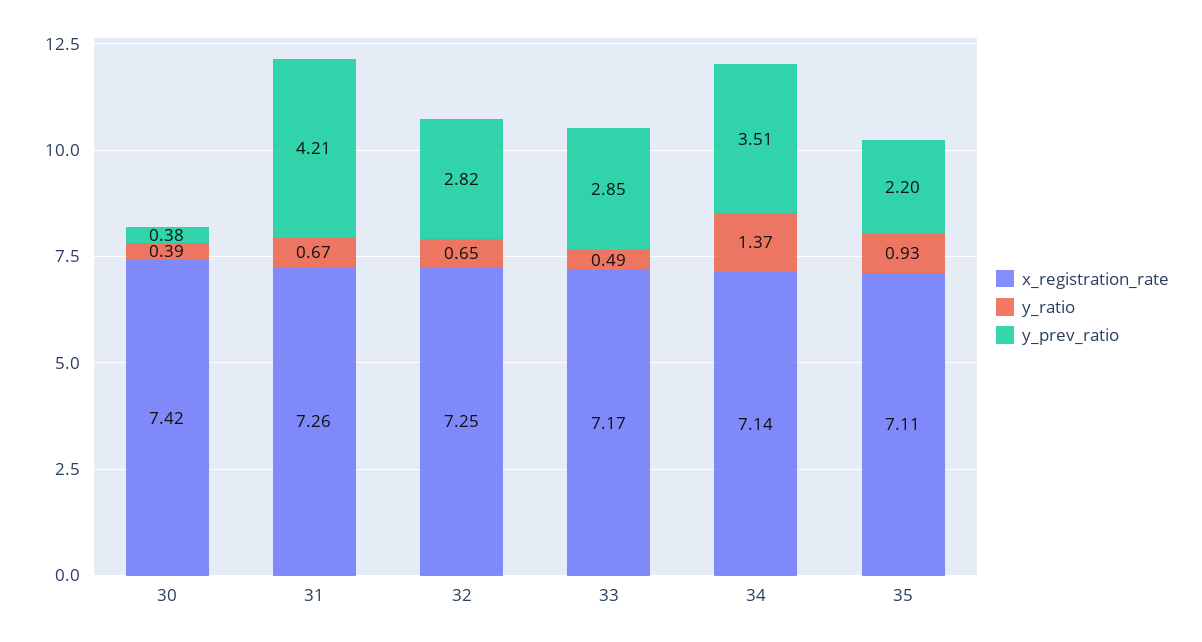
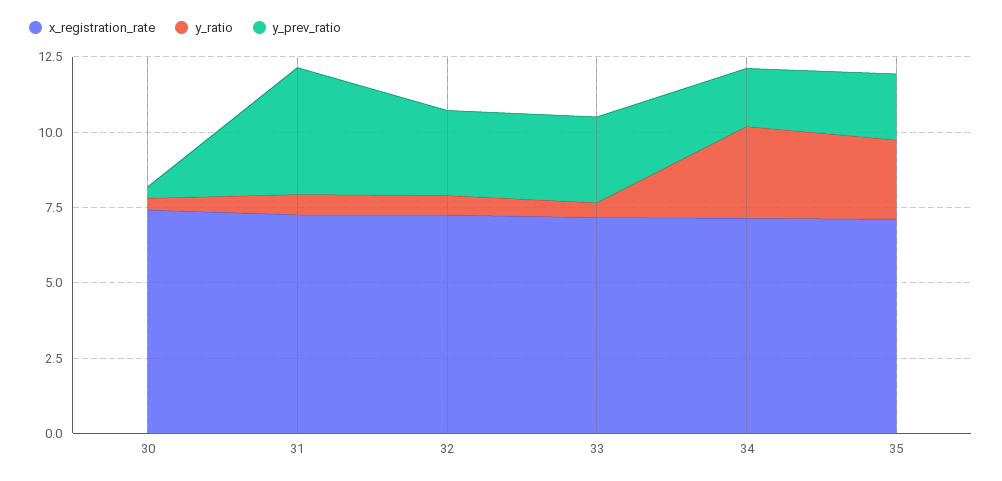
  {
    "x_registration_rate": {
      "30": 7.42,
      "31": 7.26,
      "32": 7.25,
      "33": 7.17,
      "34": 7.14,
      "35": 7.11
    },
    "y_ratio": {
      "30": 0.39,
      "31": 0.67,
      "32": 0.65,
      "33": 0.49,
-     "34": 1.37,
+     "34": 3,
-     "35": 0.93
+     "35": 2.5
    },
    "y_prev_ratio": {
      "30": 0.38,
      "31": 4.21,
      "32": 2.82,
      "33": 2.85,
-     "34": 3.51,
+     "34": 2,
      "35": 2.2
    }
  }

